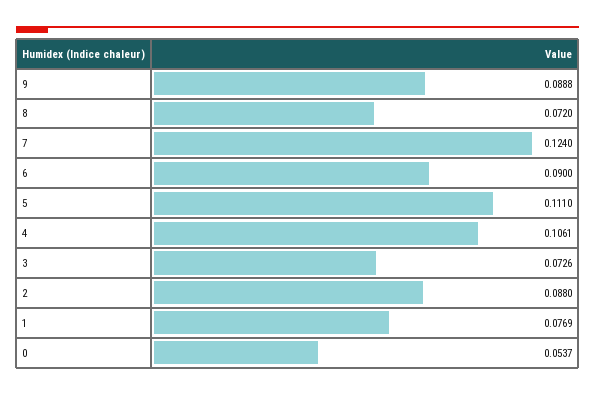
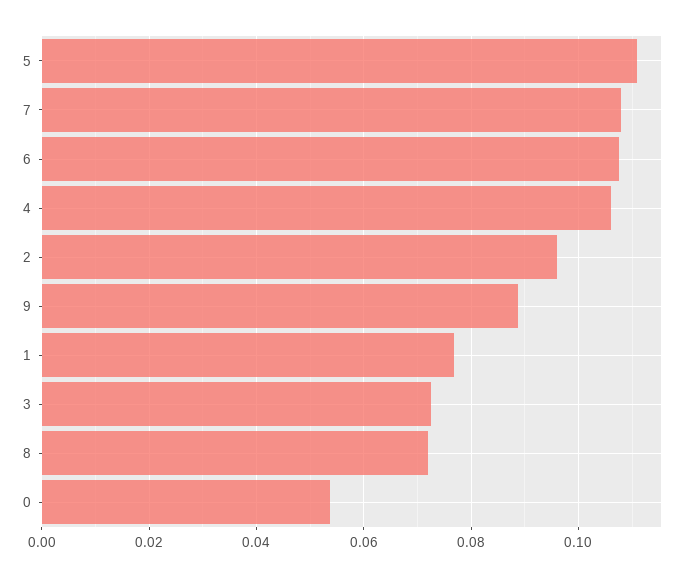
  {
    "9": 0.0888,
    "8": 0.072,
-   "7": 0.124,
+   "7": 0.108,
-   "6": 0.09,
+   "6": 0.108,
    "5": 0.111,
    "4": 0.1061,
    "3": 0.0726,
-   "2": 0.088,
+   "2": 0.096,
    "1": 0.0769,
    "0": 0.0537
  }

